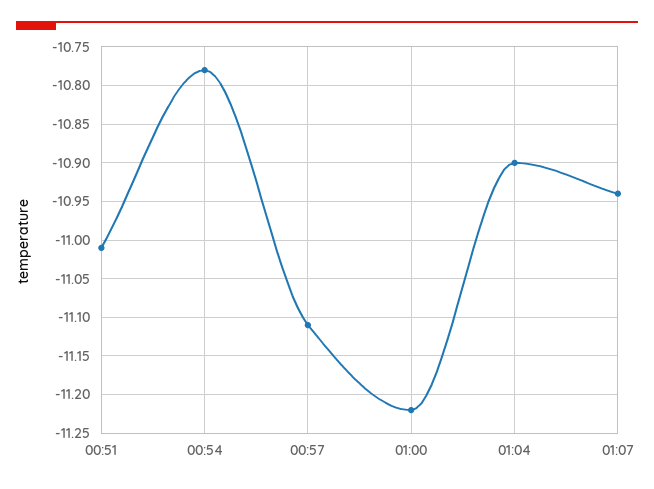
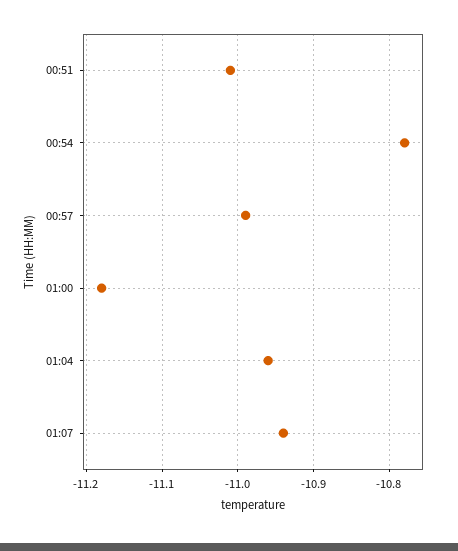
  {
    "00:51": -11.01,
    "00:54": -10.78,
-   "00:57": -11.11,
+   "00:57": -10.99,
-   "01:00": -11.22,
+   "01:00": -11.18,
-   "01:04": -10.9,
+   "01:04": -10.96,
    "01:07": -10.94
  }

